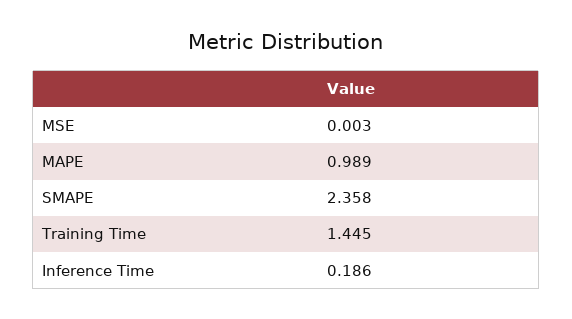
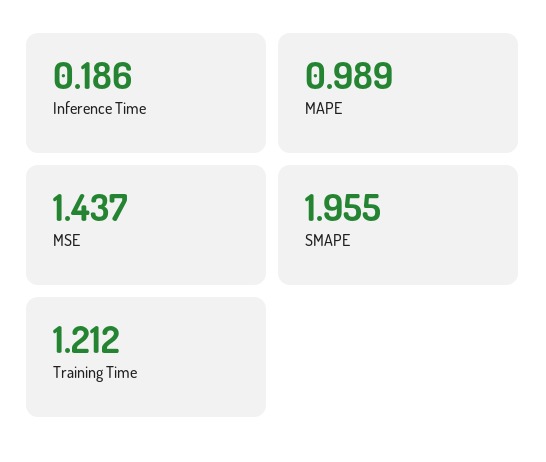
  {
-   "MSE": 0.003,
+   "MSE": 1.437,
    "MAPE": 0.989,
-   "SMAPE": 2.358,
+   "SMAPE": 1.955,
-   "Training Time": 1.445,
+   "Training Time": 1.212,
    "Inference Time": 0.186
  }

